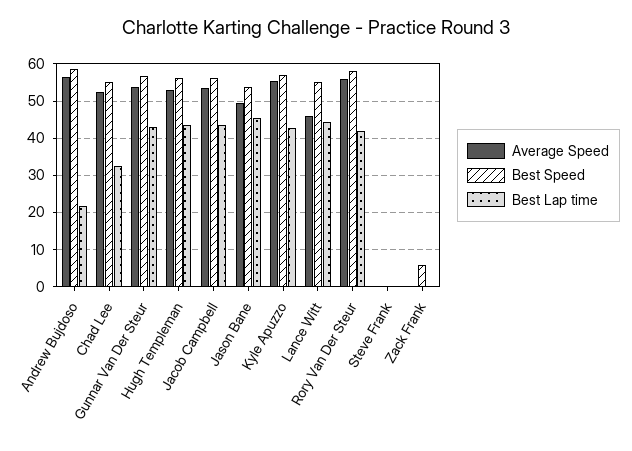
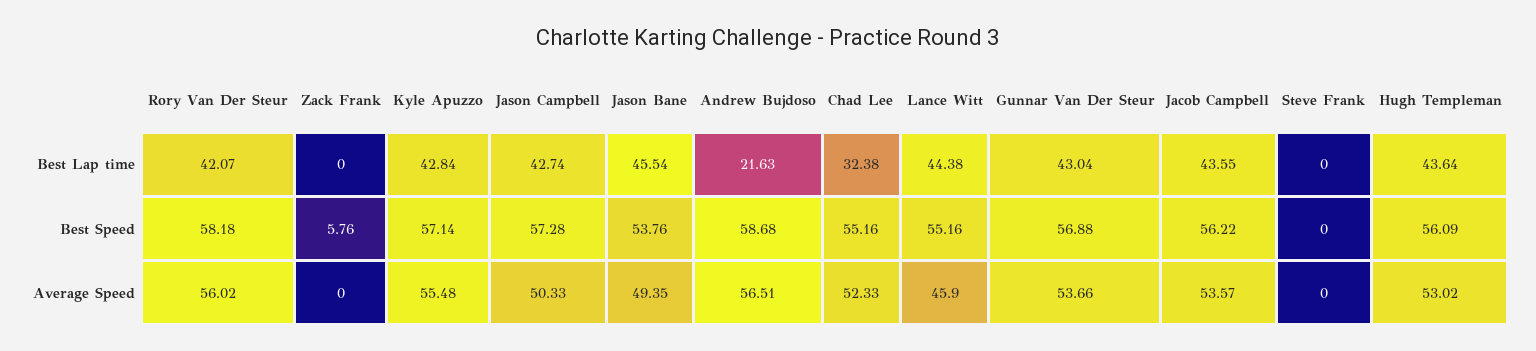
  {
    "Average Speed": {
      "Andrew Bujdoso": 56.51,
      "Chad Lee": 52.33,
      "Gunnar Van Der Steur": 53.66,
      "Hugh Templeman": 53.02,
      "Jacob Campbell": 53.57,
      "Jason Bane": 49.35,
      "Kyle Apuzzo": 55.48,
      "Lance Witt": 45.9,
      "Rory Van Der Steur": 56.02,
      "Steve Frank": 0,
-     "Zack Frank": 0
+     "Zack Frank": 0,
+     "Jason Campbell": 50.33
    },
    "Best Speed": {
      "Andrew Bujdoso": 58.68,
      "Chad Lee": 55.16,
      "Gunnar Van Der Steur": 56.88,
      "Hugh Templeman": 56.09,
      "Jacob Campbell": 56.22,
      "Jason Bane": 53.76,
      "Kyle Apuzzo": 57.14,
      "Lance Witt": 55.16,
      "Rory Van Der Steur": 58.18,
      "Steve Frank": 0,
-     "Zack Frank": 5.76
+     "Zack Frank": 5.76,
+     "Jason Campbell": 57.28
    },
    "Best Lap time": {
      "Andrew Bujdoso": 21.63,
      "Chad Lee": 32.38,
      "Gunnar Van Der Steur": 43.04,
      "Hugh Templeman": 43.64,
      "Jacob Campbell": 43.55,
      "Jason Bane": 45.54,
      "Kyle Apuzzo": 42.84,
      "Lance Witt": 44.38,
      "Rory Van Der Steur": 42.07,
      "Steve Frank": 0,
-     "Zack Frank": 0
+     "Zack Frank": 0,
+     "Jason Campbell": 42.74
    }
  }

